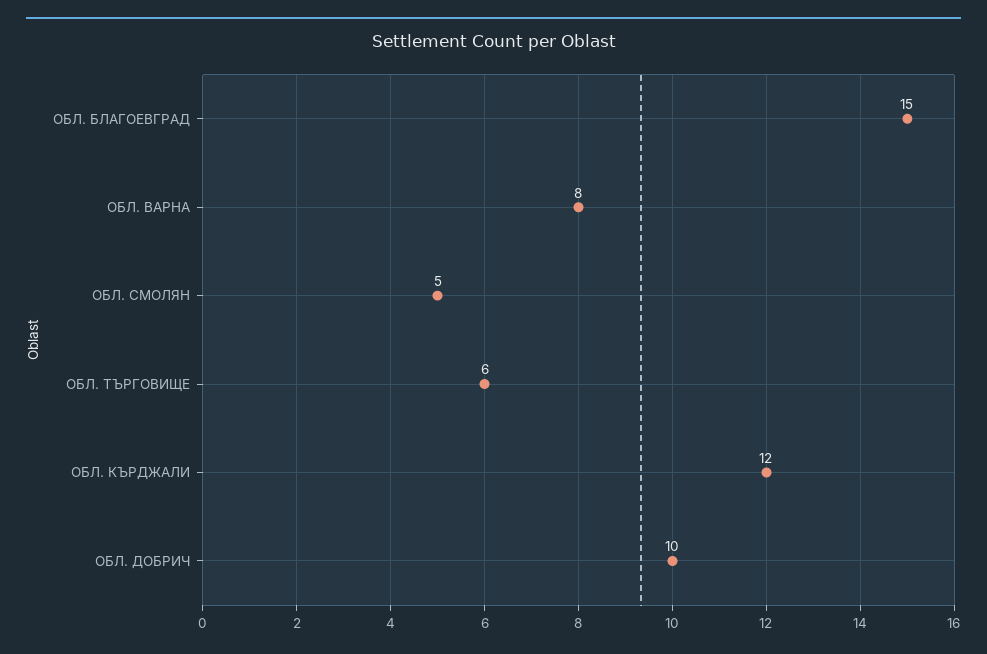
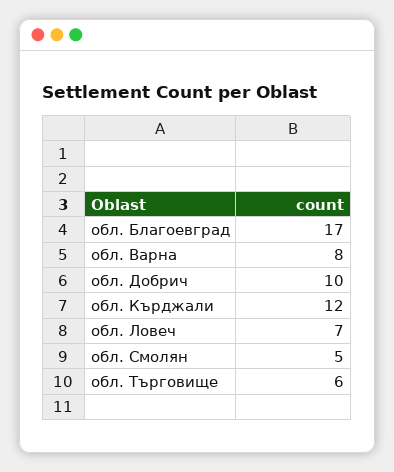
  {
-   "ОБЛ. БЛАГОЕВГРАД": 15,
+   "ОБЛ. БЛАГОЕВГРАД": 17,
    "ОБЛ. ВАРНА": 8,
    "ОБЛ. СМОЛЯН": 5,
    "ОБЛ. ТЪРГОВИЩЕ": 6,
    "ОБЛ. КЪРДЖАЛИ": 12,
-   "ОБЛ. ДОБРИЧ": 10
+   "ОБЛ. ДОБРИЧ": 10,
+   "обл. Ловеч": 7
  }

